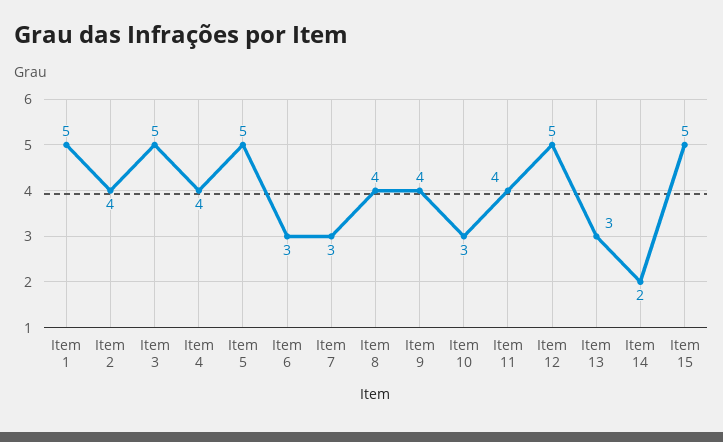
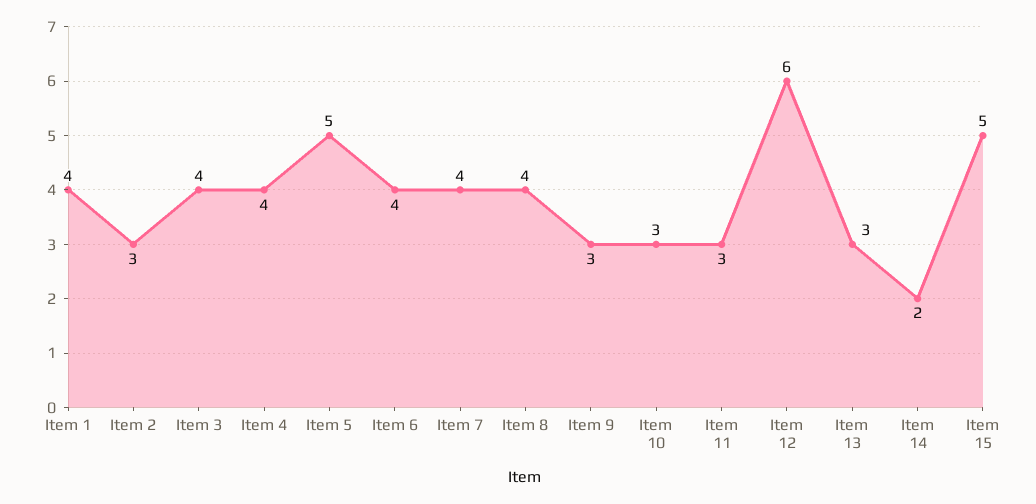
  {
-   "Item 1": 5,
+   "Item 1": 4,
-   "Item 2": 4,
+   "Item 2": 3,
-   "Item 3": 5,
+   "Item 3": 4,
    "Item 4": 4,
    "Item 5": 5,
-   "Item 6": 3,
+   "Item 6": 4,
-   "Item 7": 3,
+   "Item 7": 4,
    "Item 8": 4,
-   "Item 9": 4,
+   "Item 9": 3,
    "Item 10": 3,
-   "Item 11": 4,
+   "Item 11": 3,
-   "Item 12": 5,
+   "Item 12": 6,
    "Item 13": 3,
    "Item 14": 2,
    "Item 15": 5
  }

